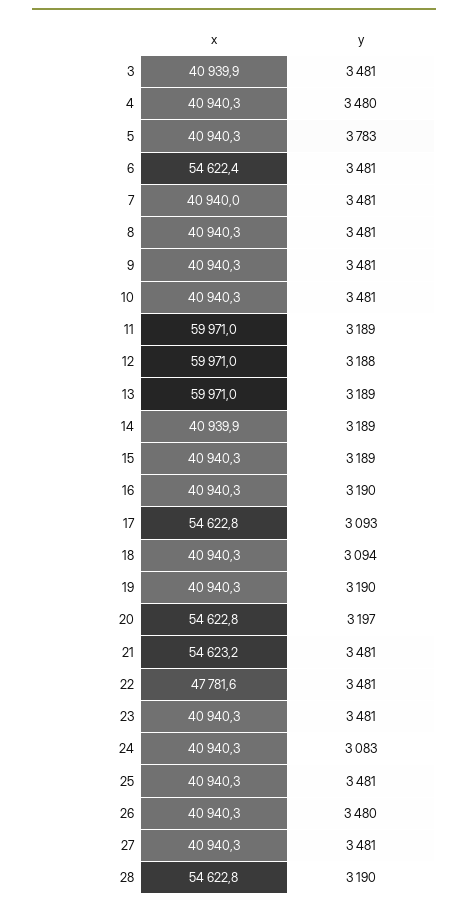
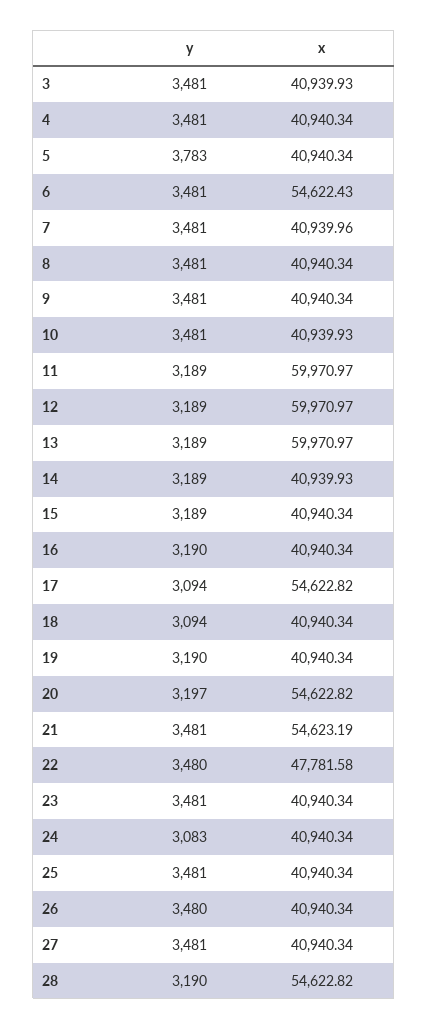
  {
    "x": {
      "3": 40939.93,
      "4": 40940.34,
      "5": 40940.34,
      "6": 54622.43,
      "7": 40939.96,
      "8": 40940.34,
      "9": 40940.34,
-     "10": 40940.3,
+     "10": 40939.93,
      "11": 59970.97,
      "12": 59970.97,
      "13": 59970.97,
      "14": 40939.93,
      "15": 40940.34,
      "16": 40940.34,
      "17": 54622.82,
      "18": 40940.34,
      "19": 40940.34,
      "20": 54622.82,
      "21": 54623.19,
      "22": 47781.58,
      "23": 40940.34,
      "24": 40940.34,
      "25": 40940.34,
      "26": 40940.34,
      "27": 40940.34,
      "28": 54622.82
    },
    "y": {
      "3": 3481,
-     "4": 3480,
+     "4": 3481,
      "5": 3783,
      "6": 3481,
      "7": 3481,
      "8": 3481,
      "9": 3481,
      "10": 3481,
      "11": 3189,
-     "12": 3188,
+     "12": 3189,
      "13": 3189,
      "14": 3189,
      "15": 3189,
      "16": 3190,
-     "17": 3093,
+     "17": 3094,
      "18": 3094,
      "19": 3190,
      "20": 3197,
      "21": 3481,
-     "22": 3481,
+     "22": 3480,
      "23": 3481,
      "24": 3083,
      "25": 3481,
      "26": 3480,
      "27": 3481,
      "28": 3190
    }
  }

